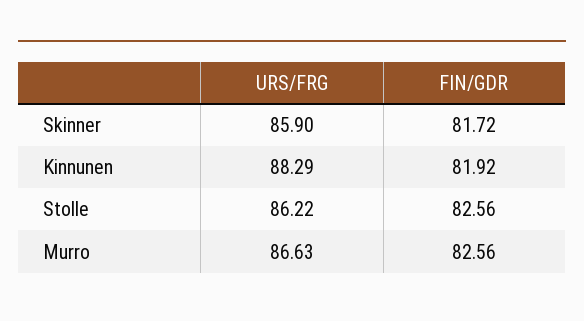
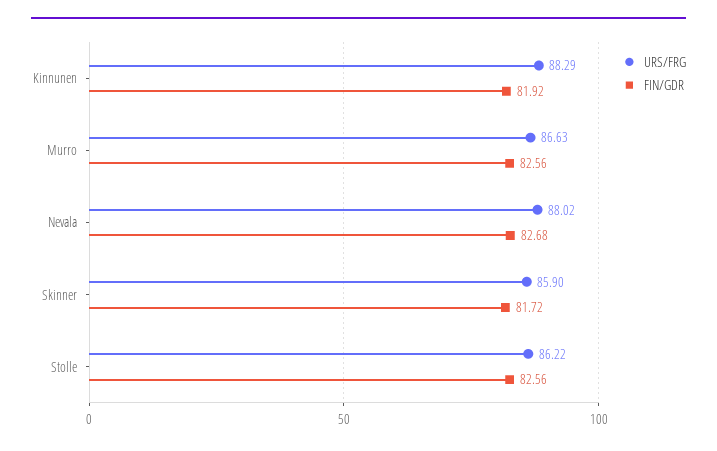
  {
    "URS/FRG": {
      "Skinner": 85.9,
      "Kinnunen": 88.29,
      "Stolle": 86.22,
-     "Murro": 86.63
+     "Murro": 86.63,
+     "Nevala": 88.02
    },
    "FIN/GDR": {
      "Skinner": 81.72,
      "Kinnunen": 81.92,
      "Stolle": 82.56,
-     "Murro": 82.56
+     "Murro": 82.56,
+     "Nevala": 82.68
    }
  }

